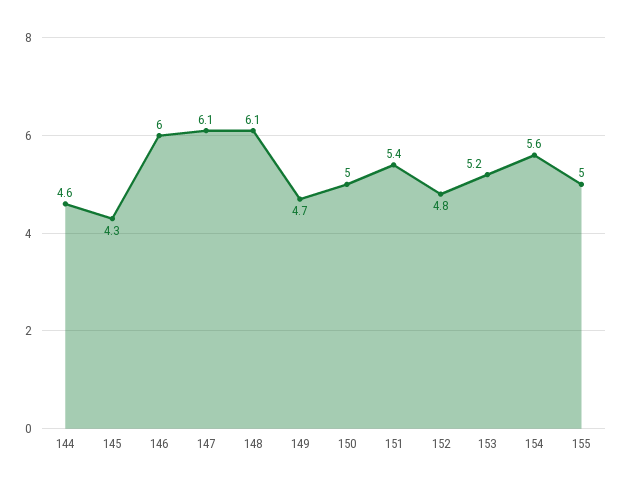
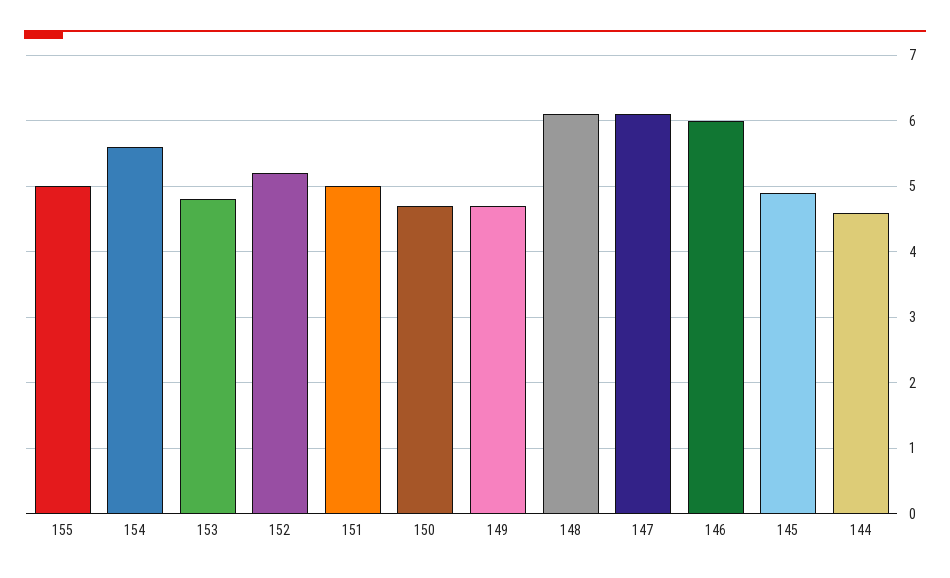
  {
    "144": 4.6,
-   "145": 4.3,
+   "145": 4.9,
    "146": 6,
    "147": 6.1,
    "148": 6.1,
    "149": 4.7,
-   "150": 5,
+   "150": 4.7,
-   "151": 5.4,
+   "151": 5,
-   "152": 4.8,
+   "152": 5.2,
-   "153": 5.2,
+   "153": 4.8,
    "154": 5.6,
    "155": 5
  }

